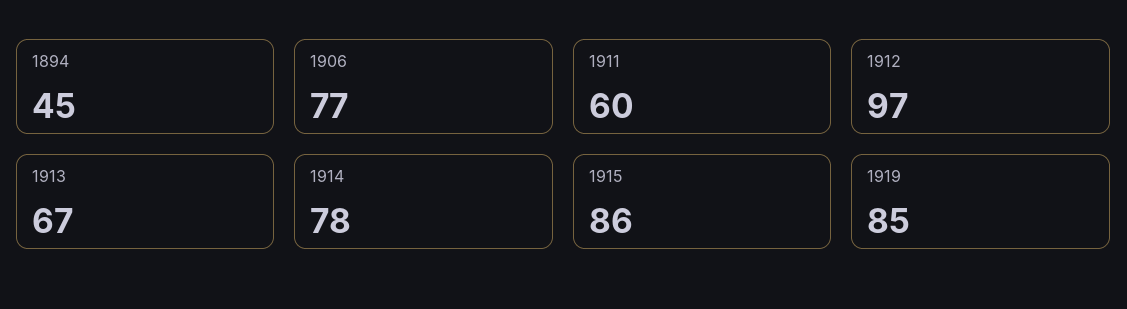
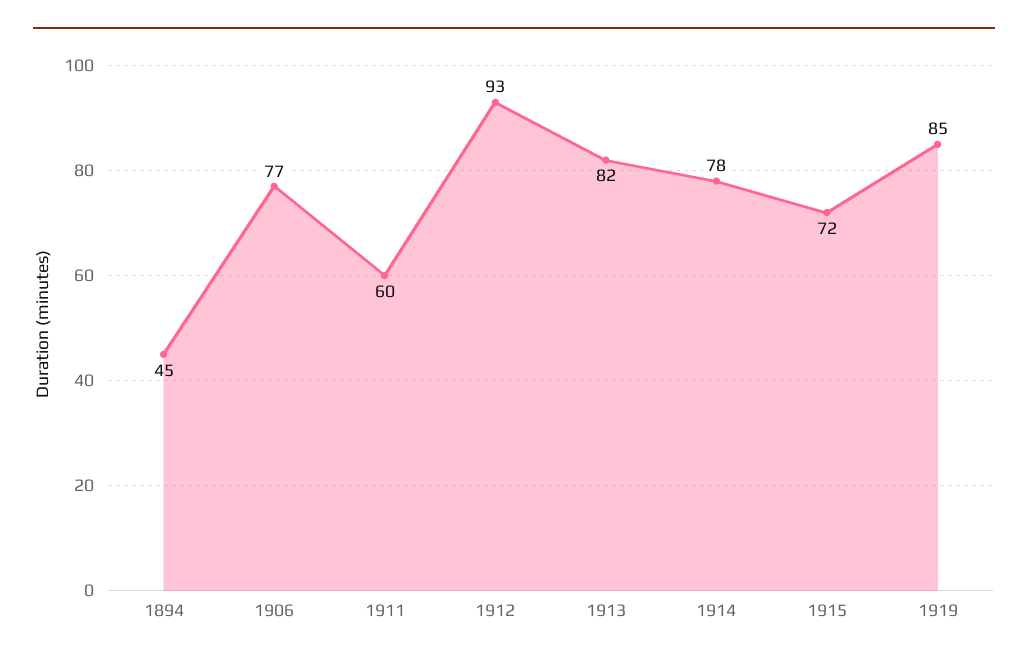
  {
    "1894": 45,
    "1906": 77,
    "1911": 60,
-   "1912": 97,
+   "1912": 93,
-   "1913": 67,
+   "1913": 82,
    "1914": 78,
-   "1915": 86,
+   "1915": 72,
    "1919": 85
  }

